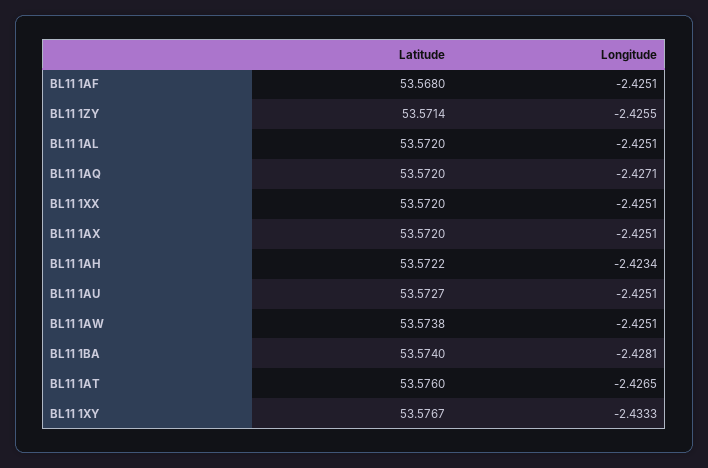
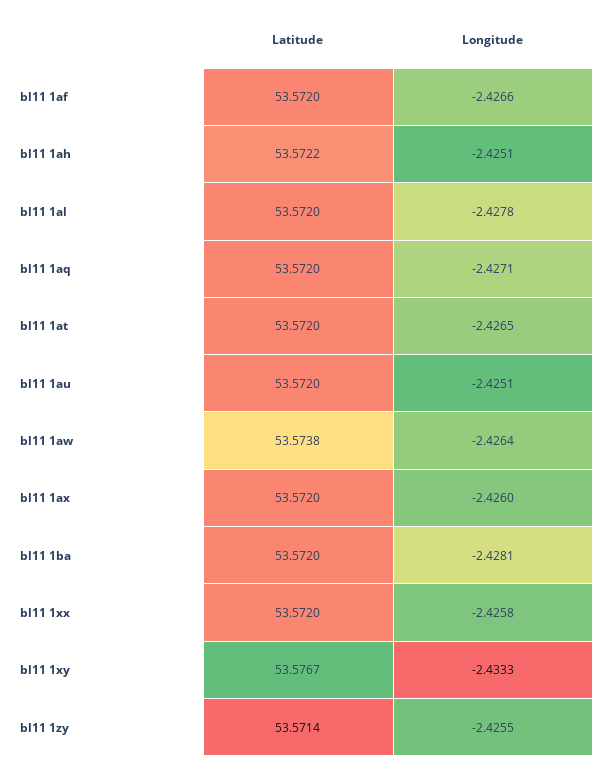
  {
    "Latitude": {
-     "BL11 1AF": 53.568,
+     "BL11 1AF": 53.572,
      "BL11 1ZY": 53.5714,
      "BL11 1AL": 53.572,
      "BL11 1AQ": 53.572,
      "BL11 1XX": 53.572,
      "BL11 1AX": 53.572,
      "BL11 1AH": 53.5722,
-     "BL11 1AU": 53.5727,
+     "BL11 1AU": 53.572,
      "BL11 1AW": 53.5738,
-     "BL11 1BA": 53.574,
+     "BL11 1BA": 53.572,
-     "BL11 1AT": 53.576,
+     "BL11 1AT": 53.572,
      "BL11 1XY": 53.5767
    },
    "Longitude": {
-     "BL11 1AF": -2.4251,
+     "BL11 1AF": -2.4266,
      "BL11 1ZY": -2.4255,
-     "BL11 1AL": -2.4251,
+     "BL11 1AL": -2.4278,
      "BL11 1AQ": -2.4271,
-     "BL11 1XX": -2.4251,
+     "BL11 1XX": -2.4258,
-     "BL11 1AX": -2.4251,
+     "BL11 1AX": -2.426,
-     "BL11 1AH": -2.4234,
+     "BL11 1AH": -2.4251,
      "BL11 1AU": -2.4251,
-     "BL11 1AW": -2.4251,
+     "BL11 1AW": -2.4264,
      "BL11 1BA": -2.4281,
      "BL11 1AT": -2.4265,
      "BL11 1XY": -2.4333
    }
  }

